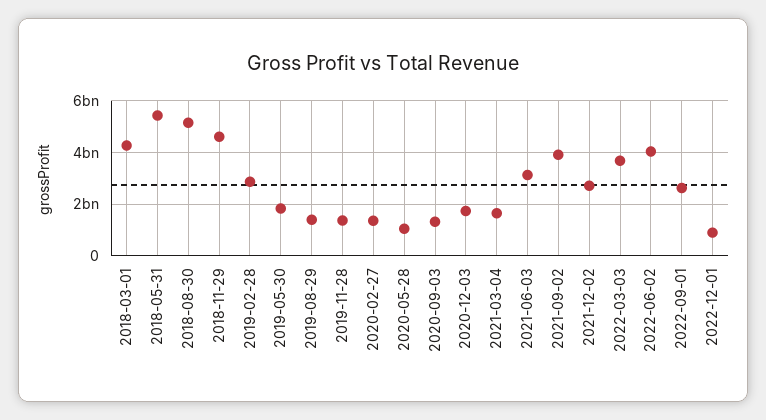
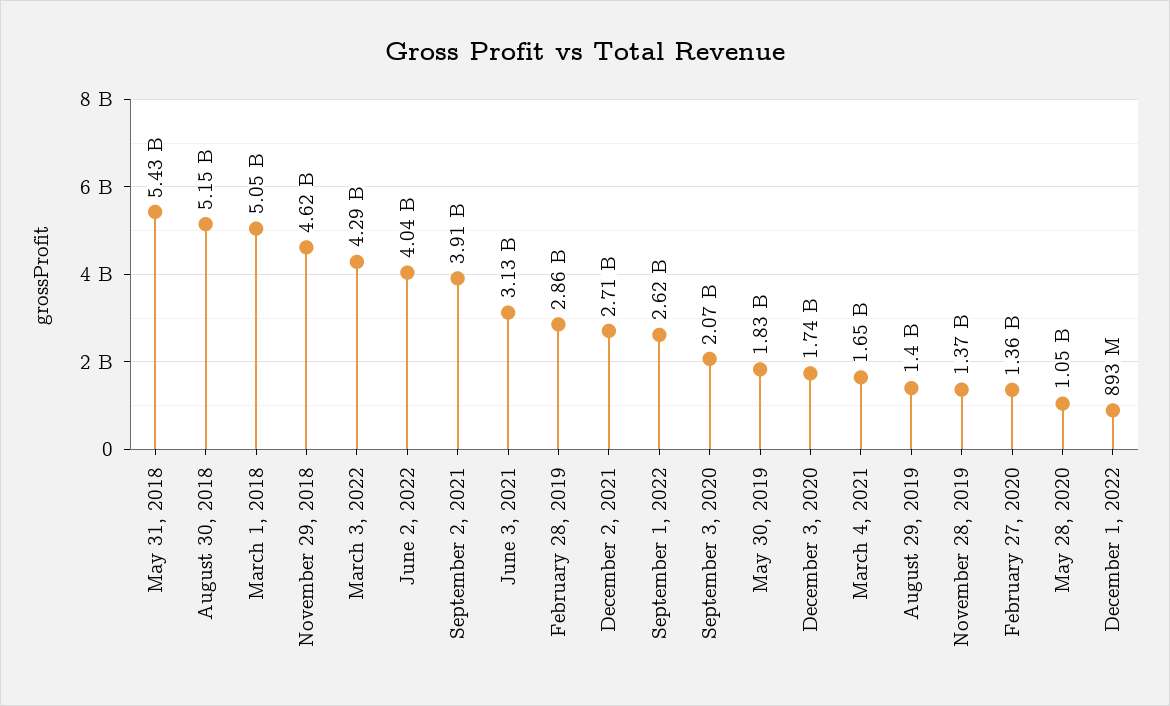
  {
-   "2018-03-01": 4250000000,
+   "2018-03-01": 5050000000,
    "2018-05-31": 5430000000,
    "2018-08-30": 5150000000,
    "2018-11-29": 4620000000,
    "2019-02-28": 2860000000,
    "2019-05-30": 1830000000,
    "2019-08-29": 1400000000,
    "2019-11-28": 1370000000,
    "2020-02-27": 1360000000,
    "2020-05-28": 1050000000,
-   "2020-09-03": 1250000000,
+   "2020-09-03": 2070000000,
    "2020-12-03": 1740000000,
    "2021-03-04": 1650000000,
    "2021-06-03": 3130000000,
    "2021-09-02": 3910000000,
    "2021-12-02": 2710000000,
-   "2022-03-03": 3750000000,
+   "2022-03-03": 4290000000,
    "2022-06-02": 4040000000,
    "2022-09-01": 2620000000,
    "2022-12-01": 893000000
  }

